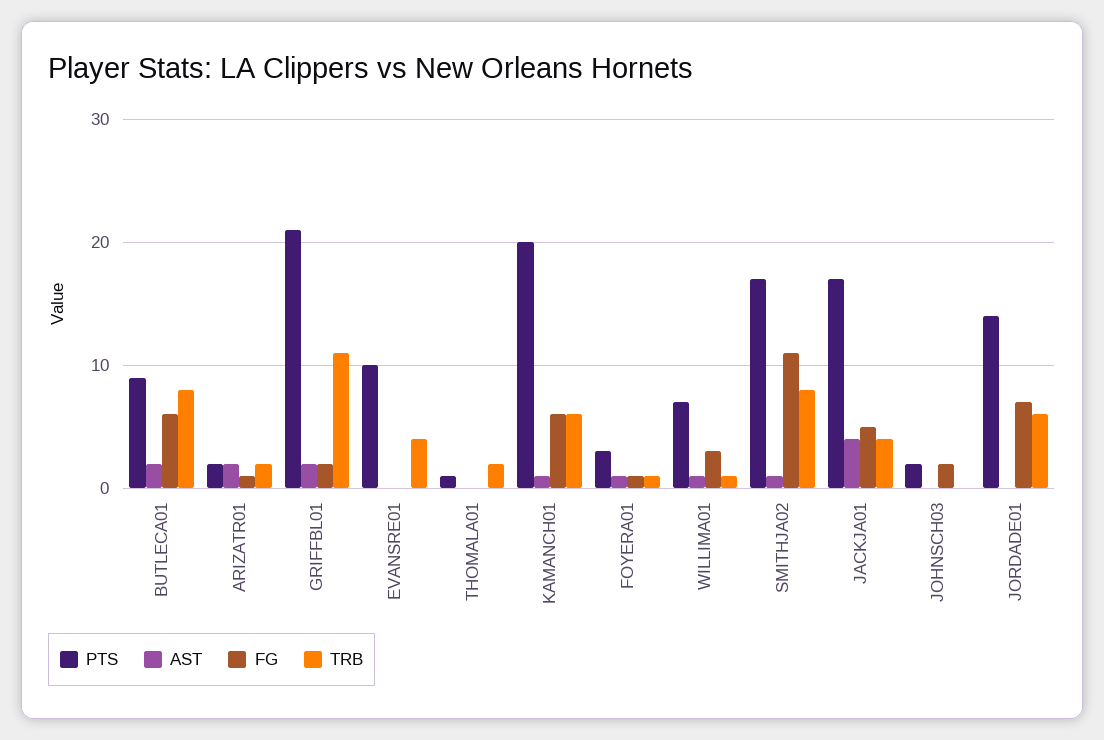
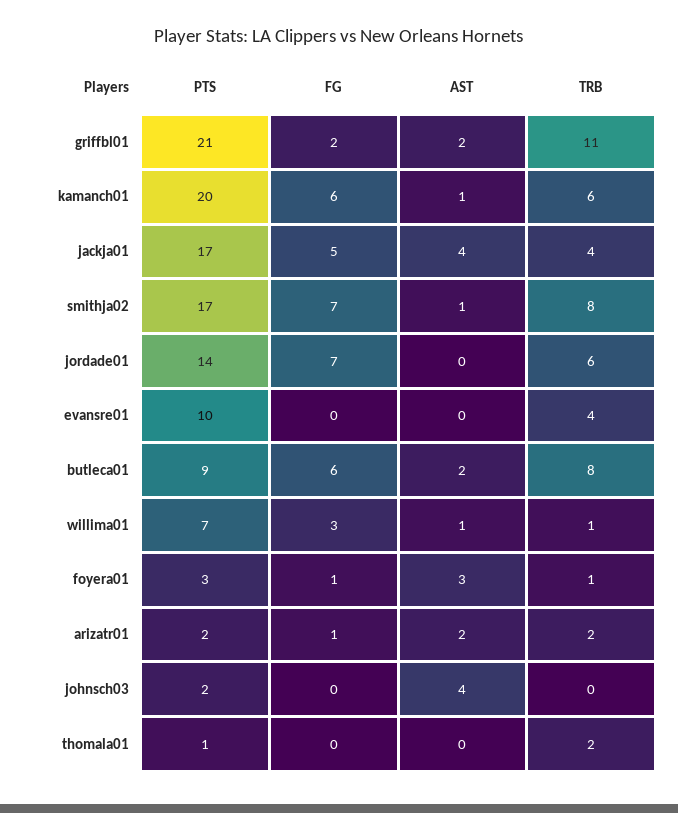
  {
    "PTS": {
      "BUTLECA01": 9,
      "ARIZATR01": 2,
      "GRIFFBL01": 21,
      "EVANSRE01": 10,
      "THOMALA01": 1,
      "KAMANCH01": 20,
      "FOYERA01": 3,
      "WILLIMA01": 7,
      "SMITHJA02": 17,
      "JACKJA01": 17,
      "JOHNSCH03": 2,
      "JORDADE01": 14
    },
    "AST": {
      "BUTLECA01": 2,
      "ARIZATR01": 2,
      "GRIFFBL01": 2,
      "EVANSRE01": 0,
      "THOMALA01": 0,
      "KAMANCH01": 1,
-     "FOYERA01": 1,
+     "FOYERA01": 3,
      "WILLIMA01": 1,
      "SMITHJA02": 1,
      "JACKJA01": 4,
-     "JOHNSCH03": 0,
+     "JOHNSCH03": 4,
      "JORDADE01": 0
    },
    "FG": {
      "BUTLECA01": 6,
      "ARIZATR01": 1,
      "GRIFFBL01": 2,
      "EVANSRE01": 0,
      "THOMALA01": 0,
      "KAMANCH01": 6,
      "FOYERA01": 1,
      "WILLIMA01": 3,
-     "SMITHJA02": 11,
+     "SMITHJA02": 7,
      "JACKJA01": 5,
-     "JOHNSCH03": 2,
+     "JOHNSCH03": 0,
      "JORDADE01": 7
    },
    "TRB": {
      "BUTLECA01": 8,
      "ARIZATR01": 2,
      "GRIFFBL01": 11,
      "EVANSRE01": 4,
      "THOMALA01": 2,
      "KAMANCH01": 6,
      "FOYERA01": 1,
      "WILLIMA01": 1,
      "SMITHJA02": 8,
      "JACKJA01": 4,
      "JOHNSCH03": 0,
      "JORDADE01": 6
    }
  }

